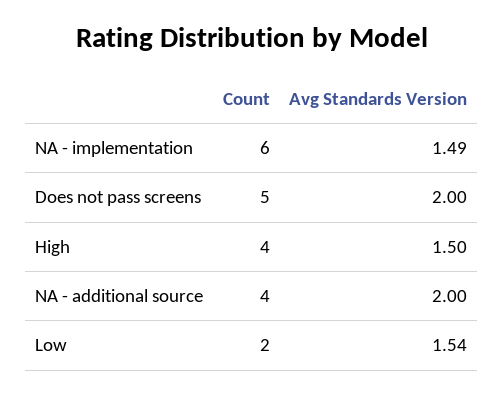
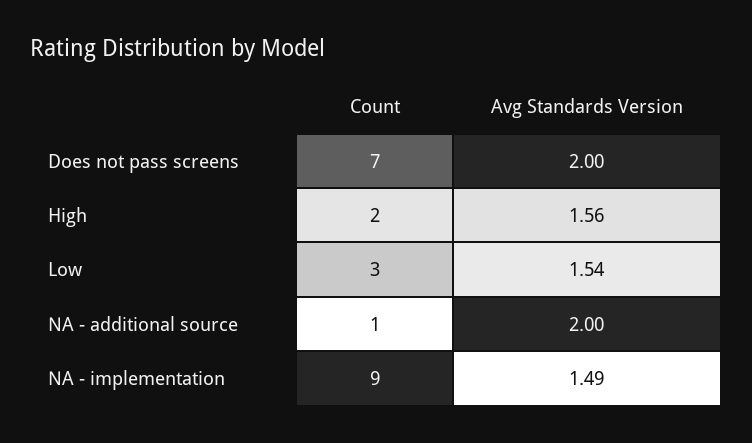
  {
    "Count": {
-     "NA - implementation": 6,
+     "NA - implementation": 9,
-     "Does not pass screens": 5,
+     "Does not pass screens": 7,
-     "High": 4,
+     "High": 2,
-     "NA - additional source": 4,
+     "NA - additional source": 1,
-     "Low": 2
+     "Low": 3
    },
    "Avg Standards Version": {
      "NA - implementation": 1.49,
      "Does not pass screens": 2,
-     "High": 1.5,
+     "High": 1.56,
      "NA - additional source": 2,
      "Low": 1.54
    }
  }

